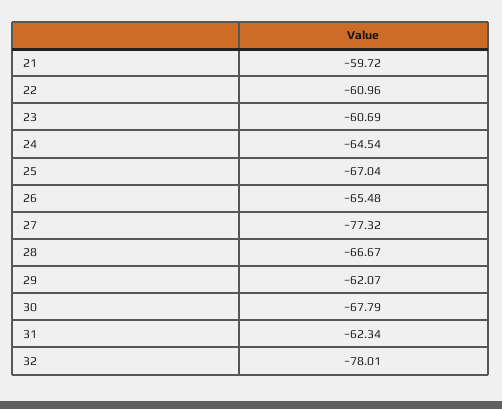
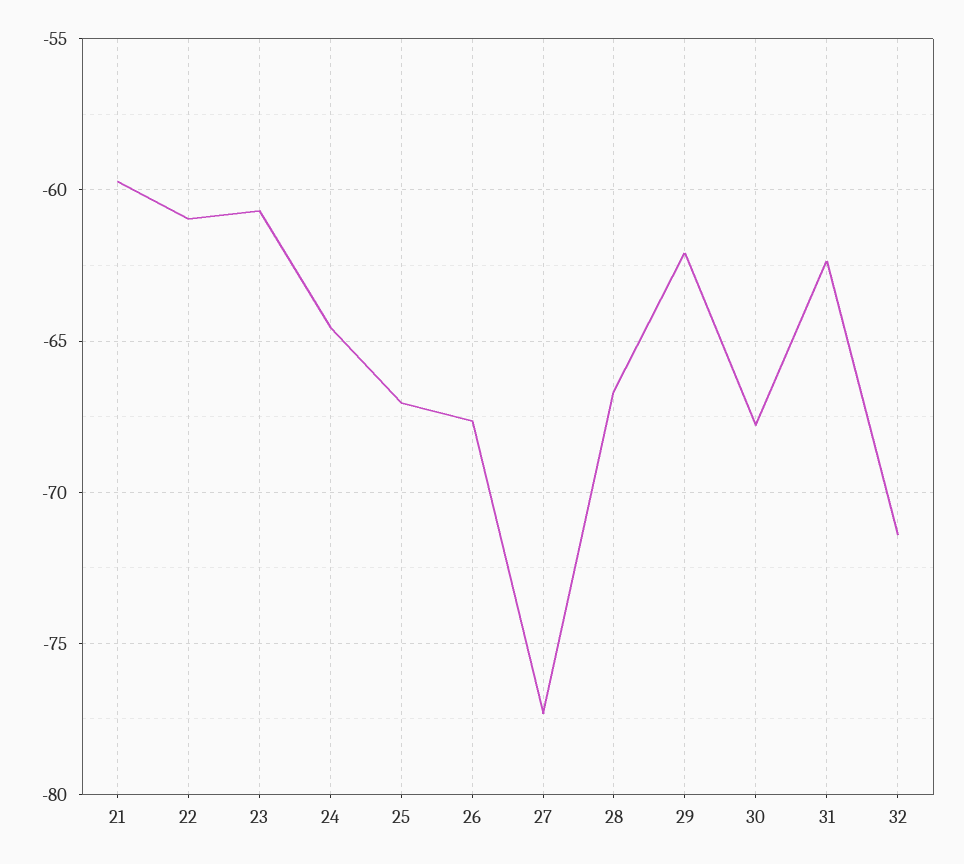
  {
    "21": -59.72,
    "22": -60.96,
    "23": -60.69,
    "24": -64.54,
    "25": -67.04,
-   "26": -65.48,
+   "26": -67.5,
    "27": -77.32,
    "28": -66.67,
    "29": -62.07,
    "30": -67.79,
    "31": -62.34,
-   "32": -78.01
+   "32": -71.5
  }

